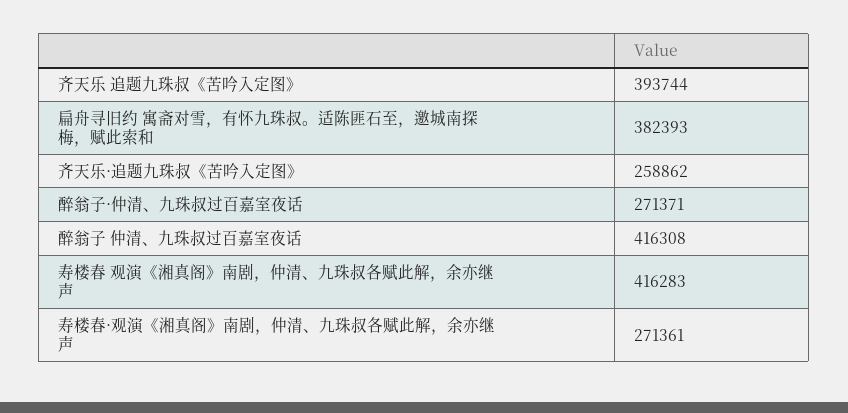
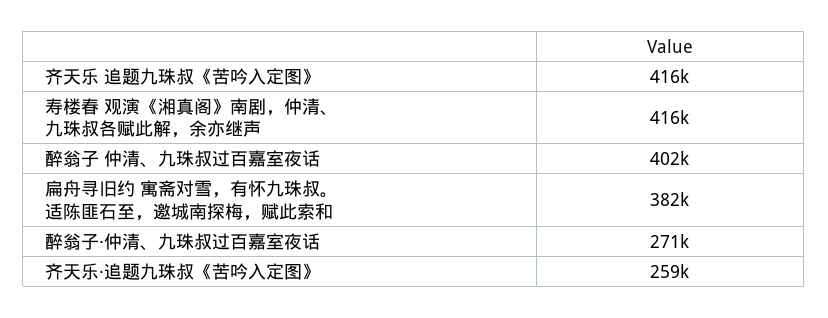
  {
-   "齐天乐 追题九珠叔《苦吟入定图》": 393744,
+   "齐天乐 追题九珠叔《苦吟入定图》": 416000,
    "扁舟寻旧约 寓斋对雪，有怀九珠叔。适陈匪石至，邀城南探梅，赋此索和": 382393,
    "齐天乐·追题九珠叔《苦吟入定图》": 258862,
    "醉翁子·仲清、九珠叔过百嘉室夜话": 271371,
-   "醉翁子 仲清、九珠叔过百嘉室夜话": 416308,
+   "醉翁子 仲清、九珠叔过百嘉室夜话": 402000,
-   "寿楼春 观演《湘真阁》南剧，仲清、九珠叔各赋此解，余亦继声": 416283,
+   "寿楼春 观演《湘真阁》南剧，仲清、九珠叔各赋此解，余亦继声": 416283
-   "寿楼春·观演《湘真阁》南剧，仲清、九珠叔各赋此解，余亦继声": 271361
  }

